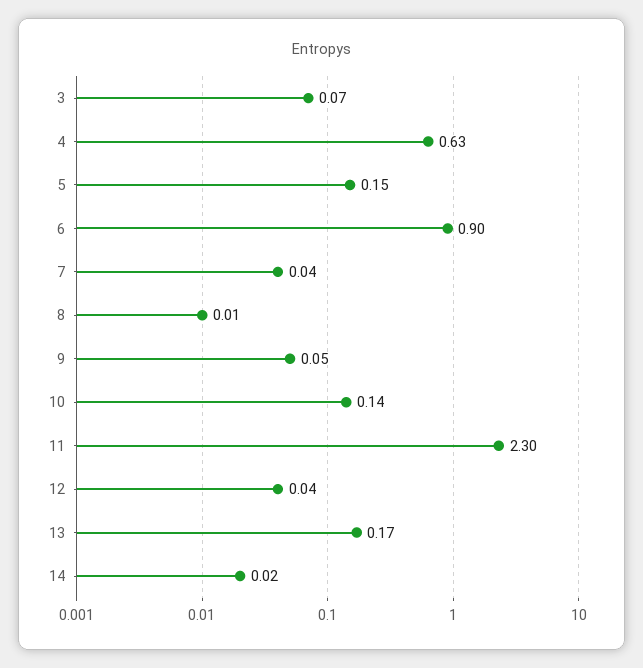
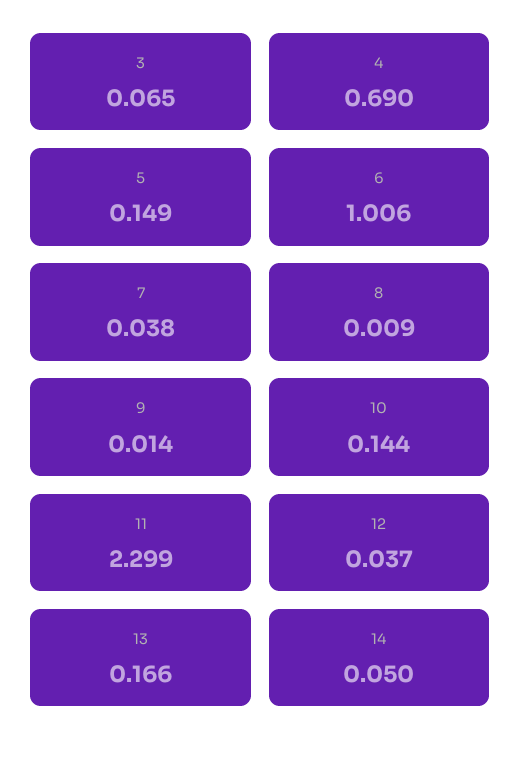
  {
    "3": 0.065,
-   "4": 0.63,
+   "4": 0.69,
    "5": 0.149,
-   "6": 0.9,
+   "6": 1.006,
    "7": 0.038,
    "8": 0.009,
-   "9": 0.05,
+   "9": 0.014,
    "10": 0.144,
    "11": 2.299,
    "12": 0.037,
    "13": 0.166,
-   "14": 0.02
+   "14": 0.05
  }

